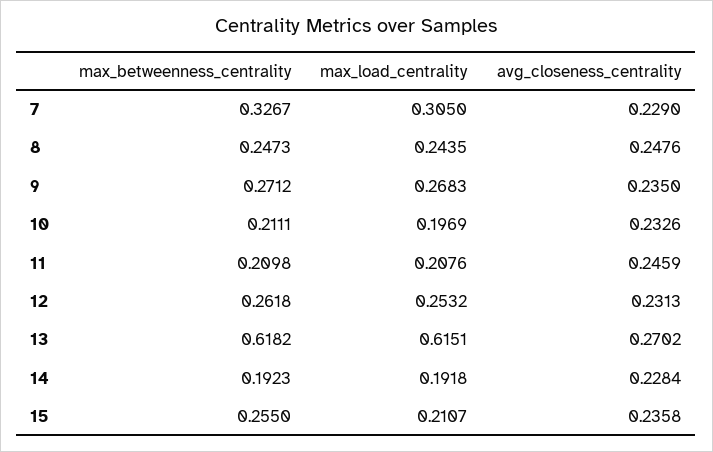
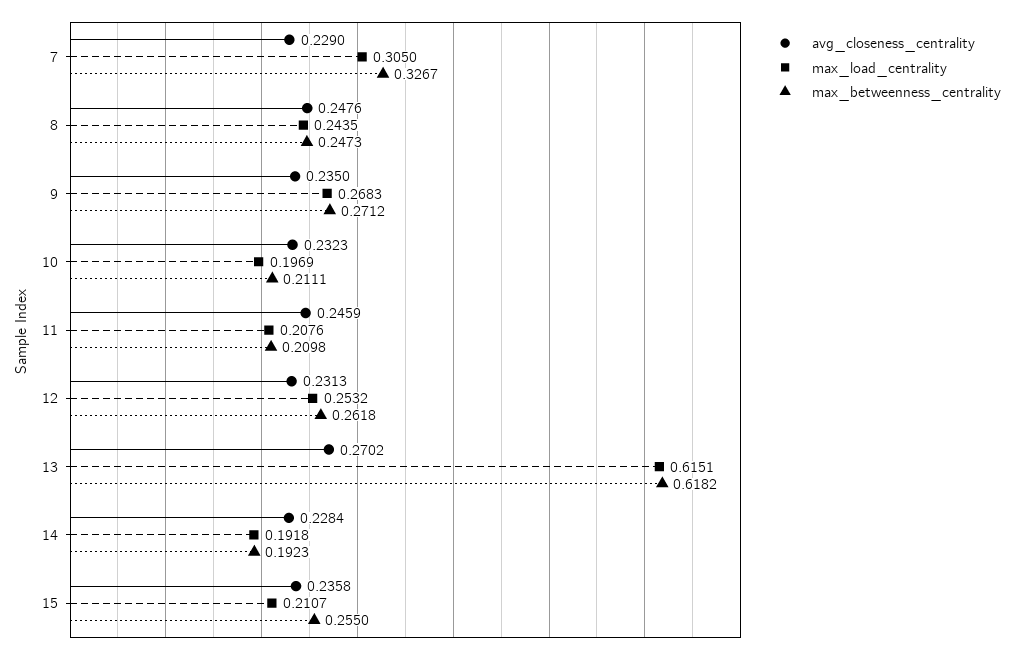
  {
    "max_betweenness_centrality": {
      "7": 0.3267,
      "8": 0.2473,
      "9": 0.2712,
      "10": 0.2111,
      "11": 0.2098,
      "12": 0.2618,
      "13": 0.6182,
      "14": 0.1923,
      "15": 0.255
    },
    "max_load_centrality": {
      "7": 0.305,
      "8": 0.2435,
      "9": 0.2683,
      "10": 0.1969,
      "11": 0.2076,
      "12": 0.2532,
      "13": 0.6151,
      "14": 0.1918,
      "15": 0.2107
    },
    "avg_closeness_centrality": {
      "7": 0.229,
      "8": 0.2476,
      "9": 0.235,
-     "10": 0.2326,
+     "10": 0.2323,
      "11": 0.2459,
      "12": 0.2313,
      "13": 0.2702,
      "14": 0.2284,
      "15": 0.2358
    }
  }

